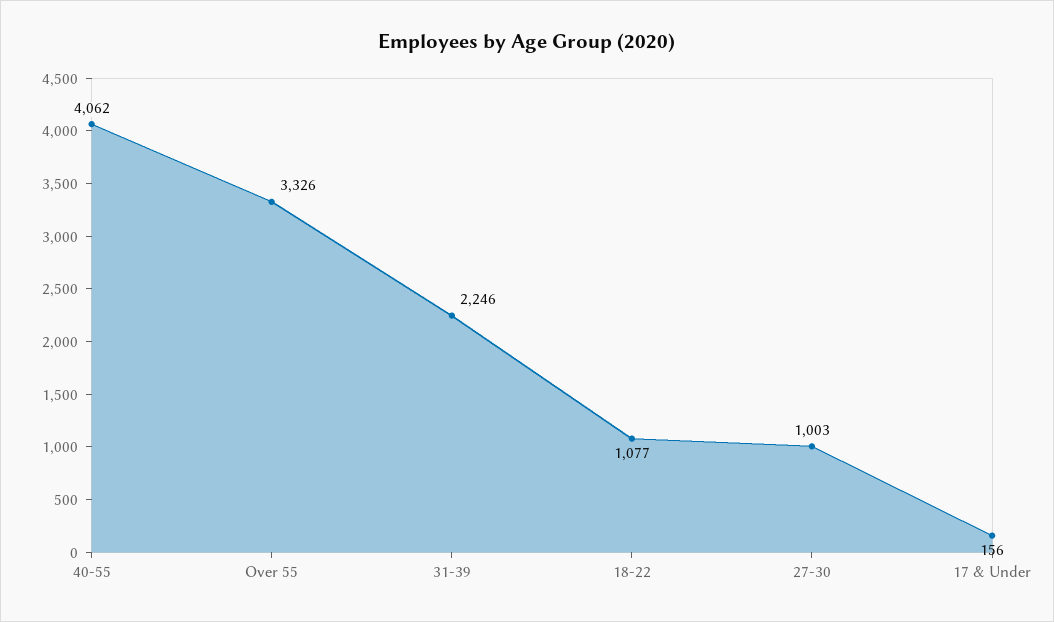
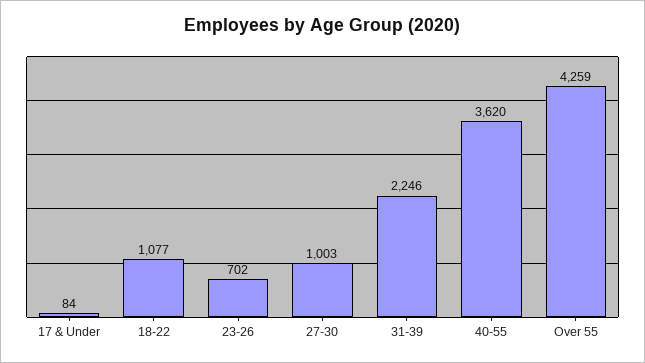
  {
-   "40-55": 4062,
+   "40-55": 3620,
-   "Over 55": 3326,
+   "Over 55": 4259,
    "31-39": 2246,
    "18-22": 1077,
    "27-30": 1003,
-   "17 & Under": 156
+   "17 & Under": 84,
+   "23-26": 702
  }

